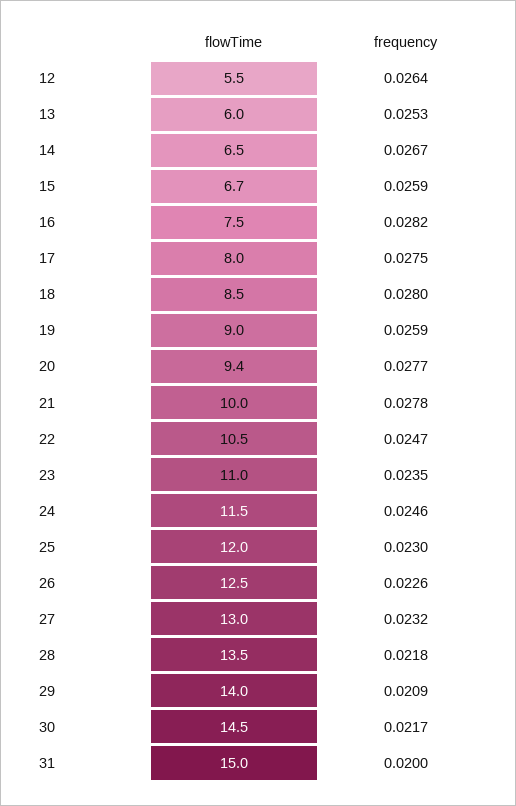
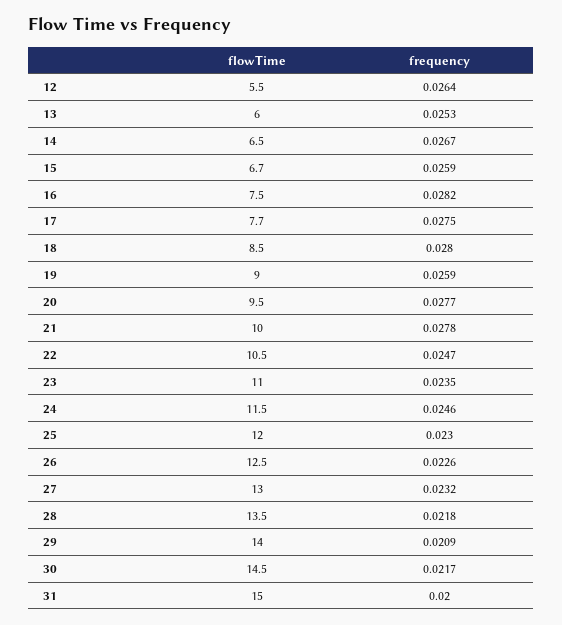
  {
    "flowTime": {
      "12": 5.5,
      "13": 6,
      "14": 6.5,
      "15": 6.7,
      "16": 7.5,
-     "17": 8,
+     "17": 7.7,
      "18": 8.5,
      "19": 9,
-     "20": 9.4,
+     "20": 9.5,
      "21": 10,
      "22": 10.5,
      "23": 11,
      "24": 11.5,
      "25": 12,
      "26": 12.5,
      "27": 13,
      "28": 13.5,
      "29": 14,
      "30": 14.5,
      "31": 15
    },
    "frequency": {
      "12": 0.0264,
      "13": 0.0253,
      "14": 0.0267,
      "15": 0.0259,
      "16": 0.0282,
      "17": 0.0275,
      "18": 0.028,
      "19": 0.0259,
      "20": 0.0277,
      "21": 0.0278,
      "22": 0.0247,
      "23": 0.0235,
      "24": 0.0246,
      "25": 0.023,
      "26": 0.0226,
      "27": 0.0232,
      "28": 0.0218,
      "29": 0.0209,
      "30": 0.0217,
      "31": 0.02
    }
  }

